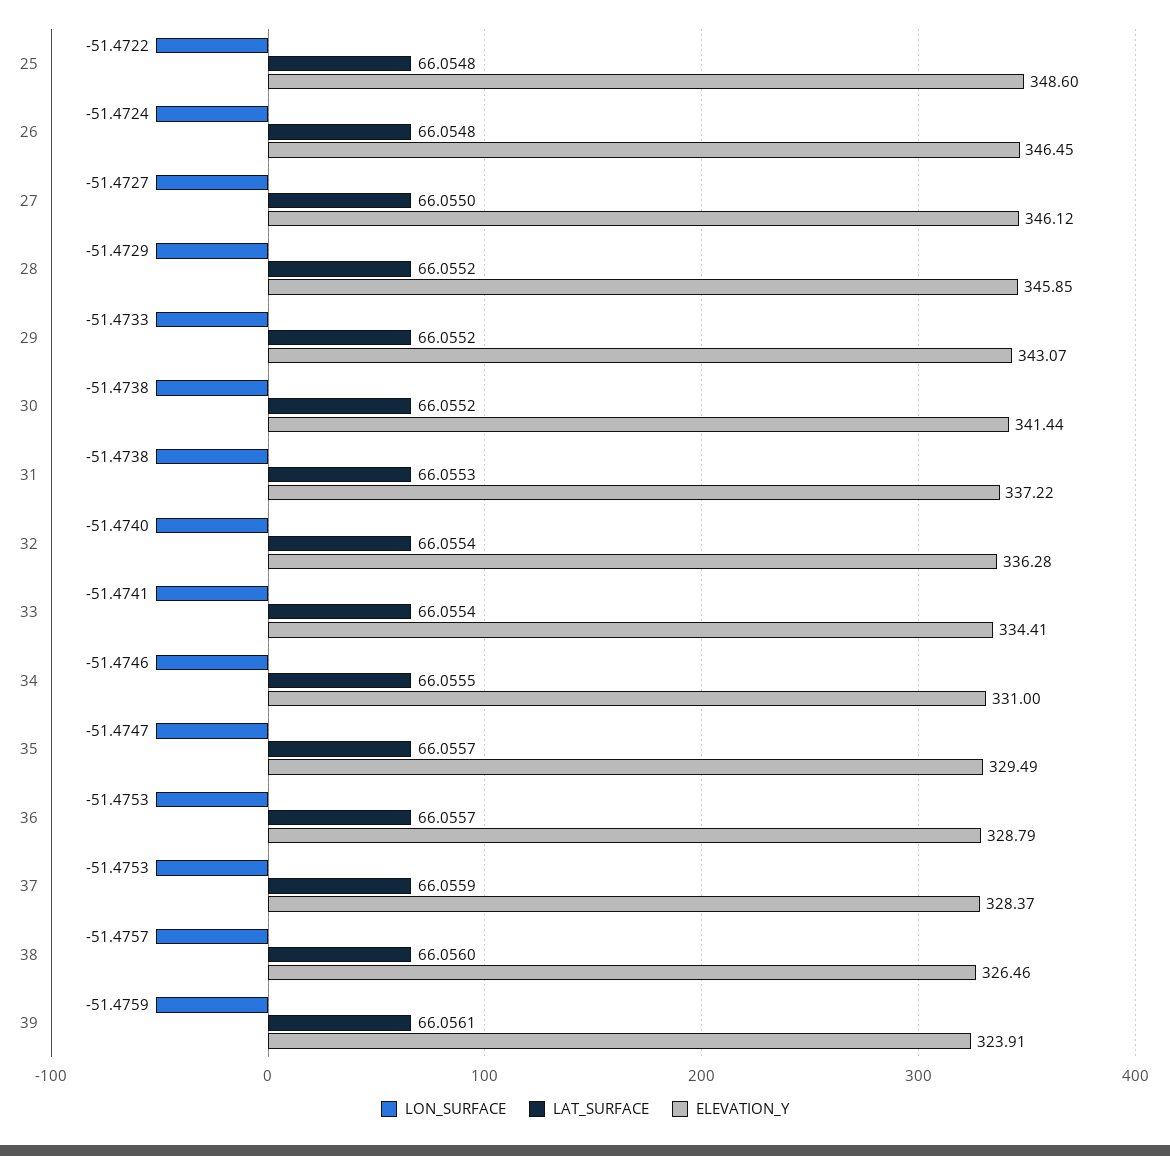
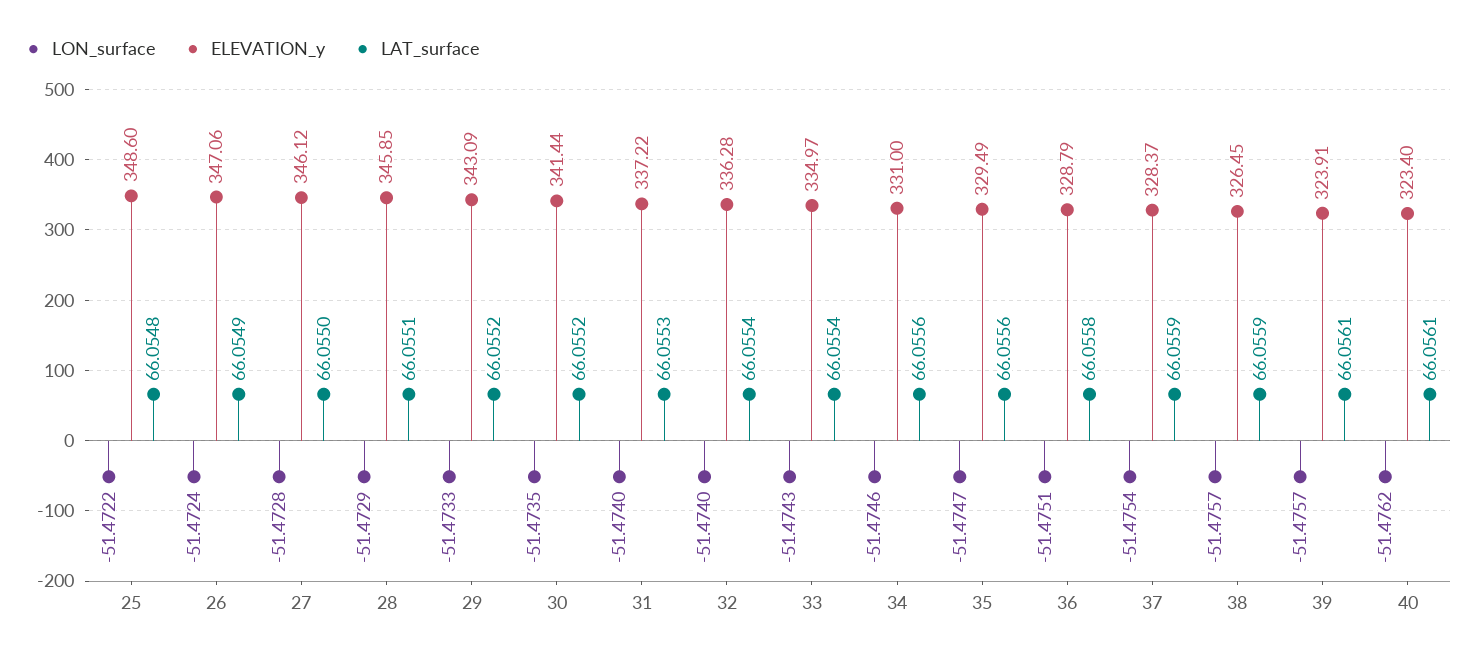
  {
    "LON_SURFACE": {
      "25": -51.4722,
      "26": -51.4724,
-     "27": -51.4727,
+     "27": -51.4728,
      "28": -51.4729,
      "29": -51.4733,
-     "30": -51.4738,
+     "30": -51.4735,
-     "31": -51.4738,
+     "31": -51.474,
      "32": -51.474,
-     "33": -51.4741,
+     "33": -51.4743,
      "34": -51.4746,
      "35": -51.4747,
-     "36": -51.4753,
+     "36": -51.4751,
-     "37": -51.4753,
+     "37": -51.4754,
      "38": -51.4757,
-     "39": -51.4759
+     "39": -51.4757,
+     "40": -51.4762
    },
    "LAT_SURFACE": {
      "25": 66.0548,
-     "26": 66.0548,
+     "26": 66.0549,
      "27": 66.055,
-     "28": 66.0552,
+     "28": 66.0551,
      "29": 66.0552,
      "30": 66.0552,
      "31": 66.0553,
      "32": 66.0554,
      "33": 66.0554,
-     "34": 66.0555,
+     "34": 66.0556,
-     "35": 66.0557,
+     "35": 66.0556,
-     "36": 66.0557,
+     "36": 66.0558,
      "37": 66.0559,
-     "38": 66.056,
+     "38": 66.0559,
-     "39": 66.0561
+     "39": 66.0561,
+     "40": 66.0561
    },
    "ELEVATION_Y": {
      "25": 348.6,
-     "26": 346.45,
+     "26": 347.06,
      "27": 346.12,
      "28": 345.85,
-     "29": 343.07,
+     "29": 343.09,
      "30": 341.44,
      "31": 337.22,
      "32": 336.28,
-     "33": 334.41,
+     "33": 334.97,
      "34": 331,
      "35": 329.49,
      "36": 328.79,
      "37": 328.37,
-     "38": 326.46,
+     "38": 326.45,
-     "39": 323.91
+     "39": 323.91,
+     "40": 323.4
    }
  }

